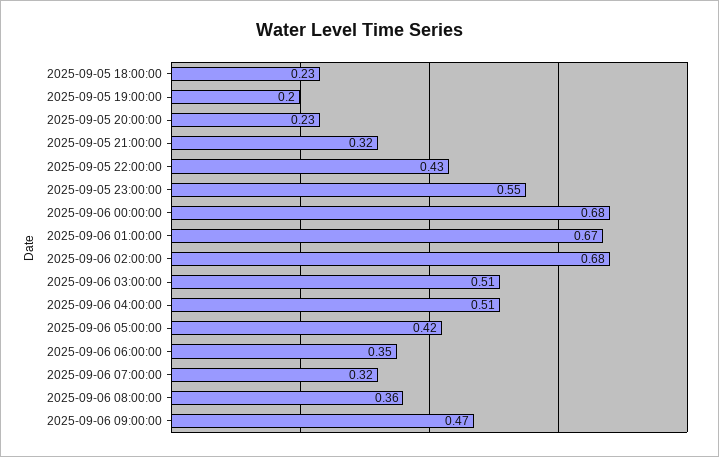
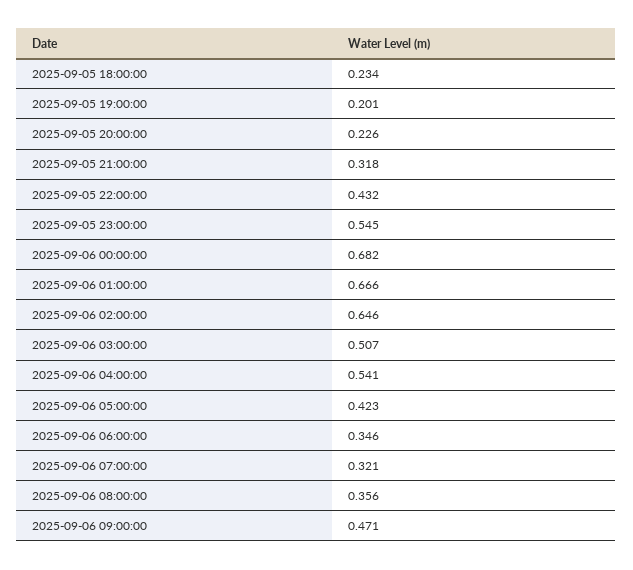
  {
    "2025-09-05 18:00:00": 0.234,
    "2025-09-05 19:00:00": 0.201,
    "2025-09-05 20:00:00": 0.226,
    "2025-09-05 21:00:00": 0.318,
    "2025-09-05 22:00:00": 0.432,
    "2025-09-05 23:00:00": 0.545,
    "2025-09-06 00:00:00": 0.682,
    "2025-09-06 01:00:00": 0.666,
-   "2025-09-06 02:00:00": 0.68,
+   "2025-09-06 02:00:00": 0.646,
    "2025-09-06 03:00:00": 0.507,
-   "2025-09-06 04:00:00": 0.51,
+   "2025-09-06 04:00:00": 0.541,
    "2025-09-06 05:00:00": 0.423,
    "2025-09-06 06:00:00": 0.346,
    "2025-09-06 07:00:00": 0.321,
    "2025-09-06 08:00:00": 0.356,
    "2025-09-06 09:00:00": 0.471
  }

